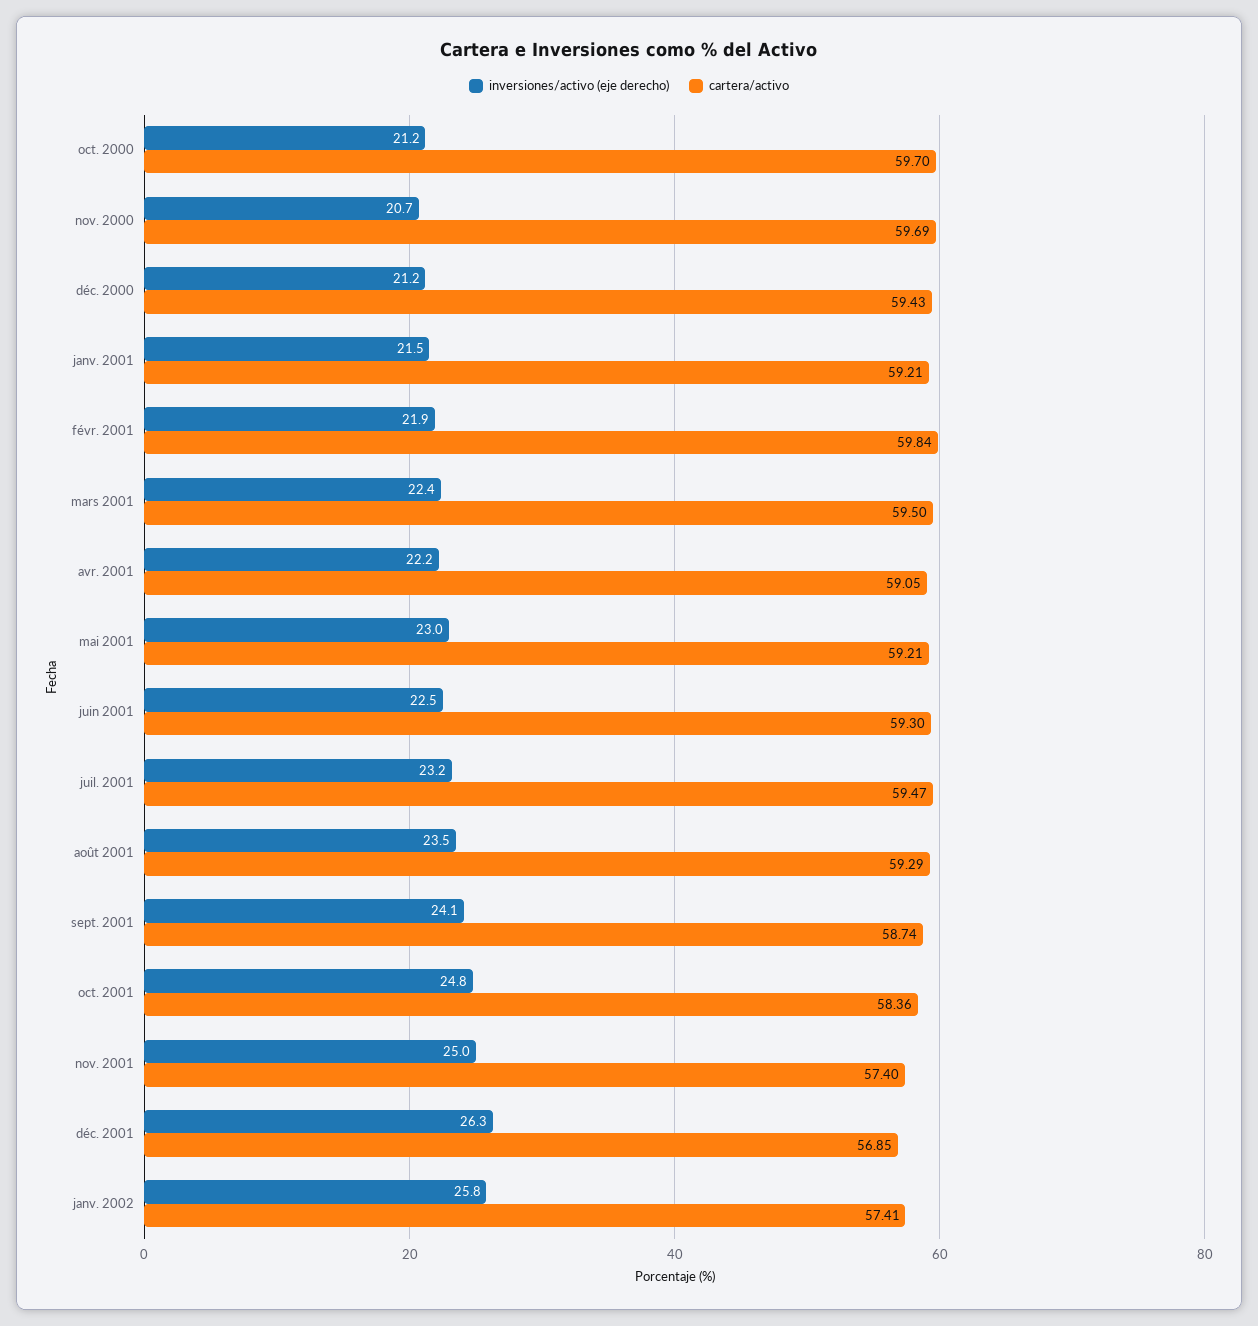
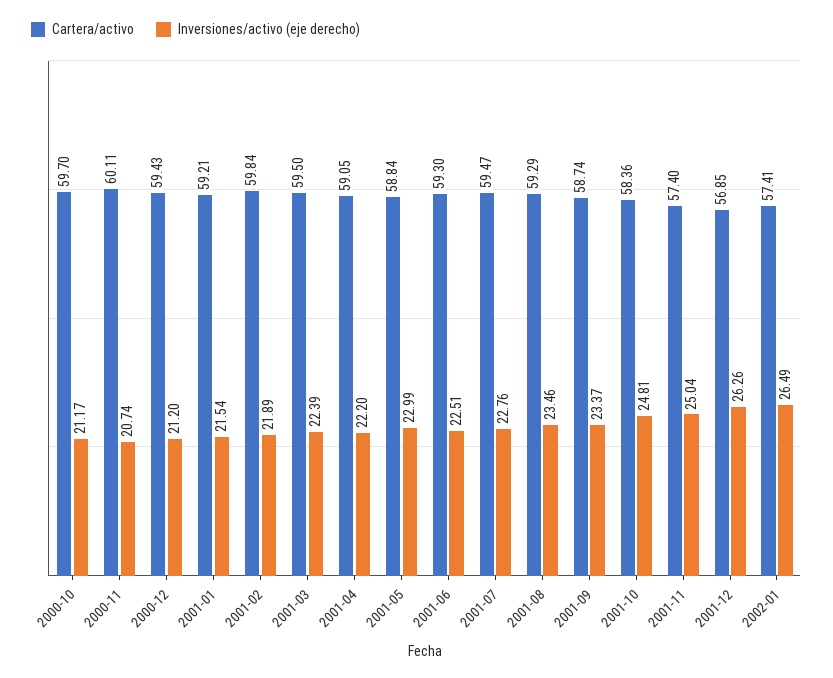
  {
    "inversiones/activo (eje derecho)": {
      "oct. 2000": 21.17,
      "nov. 2000": 20.74,
      "déc. 2000": 21.2,
      "janv. 2001": 21.54,
      "févr. 2001": 21.89,
      "mars 2001": 22.39,
      "avr. 2001": 22.2,
      "mai 2001": 22.99,
      "juin 2001": 22.51,
-     "juil. 2001": 23.2,
+     "juil. 2001": 22.76,
      "août 2001": 23.46,
-     "sept. 2001": 24.1,
+     "sept. 2001": 23.37,
      "oct. 2001": 24.81,
      "nov. 2001": 25.04,
      "déc. 2001": 26.26,
-     "janv. 2002": 25.8
+     "janv. 2002": 26.49
    },
    "cartera/activo": {
      "oct. 2000": 59.7,
-     "nov. 2000": 59.69,
+     "nov. 2000": 60.11,
      "déc. 2000": 59.43,
      "janv. 2001": 59.21,
      "févr. 2001": 59.84,
      "mars 2001": 59.5,
      "avr. 2001": 59.05,
-     "mai 2001": 59.21,
+     "mai 2001": 58.84,
      "juin 2001": 59.3,
      "juil. 2001": 59.47,
      "août 2001": 59.29,
      "sept. 2001": 58.74,
      "oct. 2001": 58.36,
      "nov. 2001": 57.4,
      "déc. 2001": 56.85,
      "janv. 2002": 57.41
    }
  }

